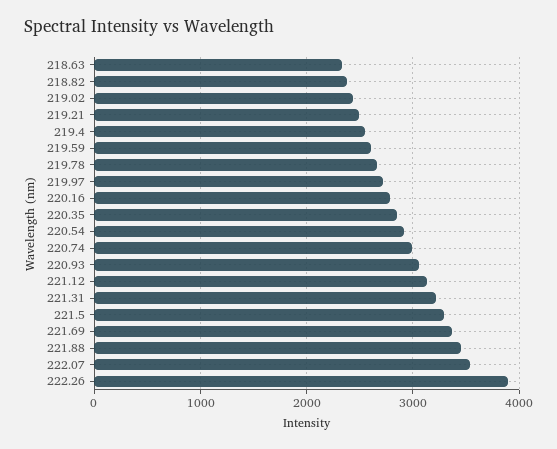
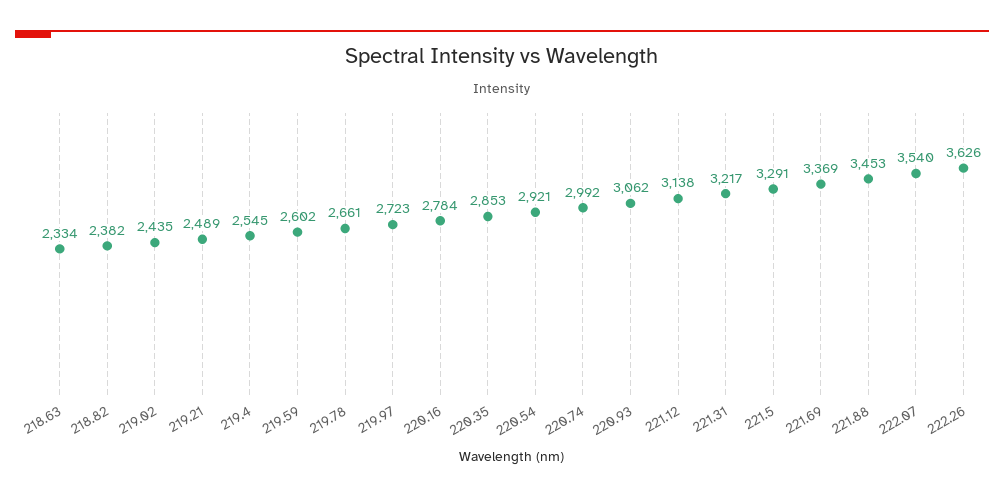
  {
    "218.63": 2334,
    "218.82": 2382,
    "219.02": 2435,
    "219.21": 2489,
    "219.4": 2545,
    "219.59": 2602,
    "219.78": 2661,
    "219.97": 2723,
    "220.16": 2784,
    "220.35": 2853,
    "220.54": 2921,
    "220.74": 2992,
    "220.93": 3062,
    "221.12": 3138,
    "221.31": 3217,
    "221.5": 3291,
    "221.69": 3369,
    "221.88": 3453,
    "222.07": 3540,
-   "222.26": 3900
+   "222.26": 3626
  }

